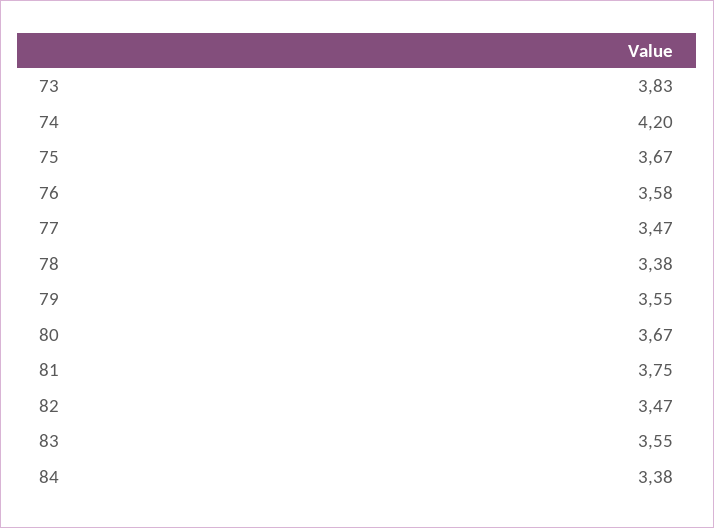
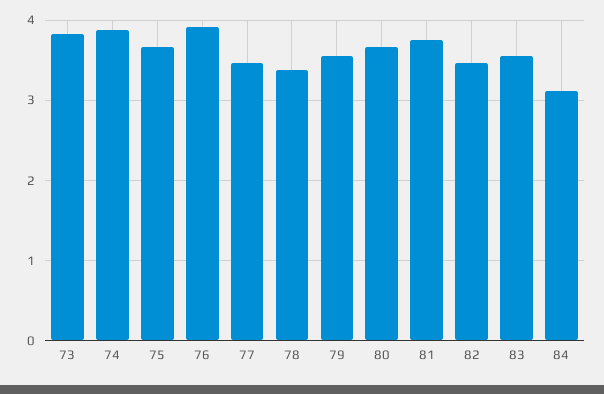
  {
    "73": 3.83,
-   "74": 4.2,
+   "74": 3.9,
    "75": 3.67,
-   "76": 3.58,
+   "76": 3.9,
    "77": 3.47,
    "78": 3.38,
    "79": 3.55,
    "80": 3.67,
    "81": 3.75,
    "82": 3.47,
    "83": 3.55,
-   "84": 3.38
+   "84": 3.1
  }

